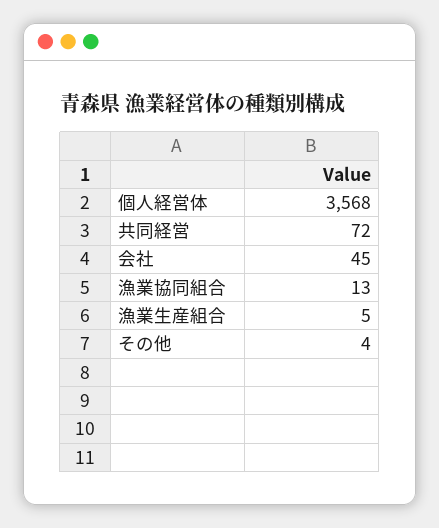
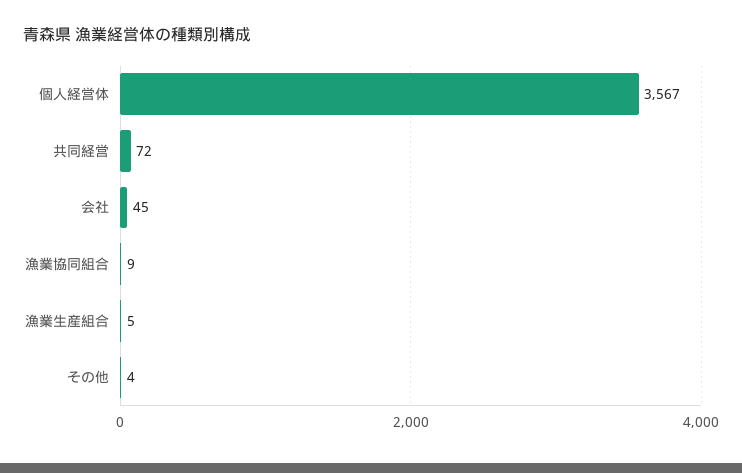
  {
-   "個人経営体": 3568,
+   "個人経営体": 3567,
    "共同経営": 72,
    "会社": 45,
-   "漁業協同組合": 13,
+   "漁業協同組合": 9,
    "漁業生産組合": 5,
    "その他": 4
  }

